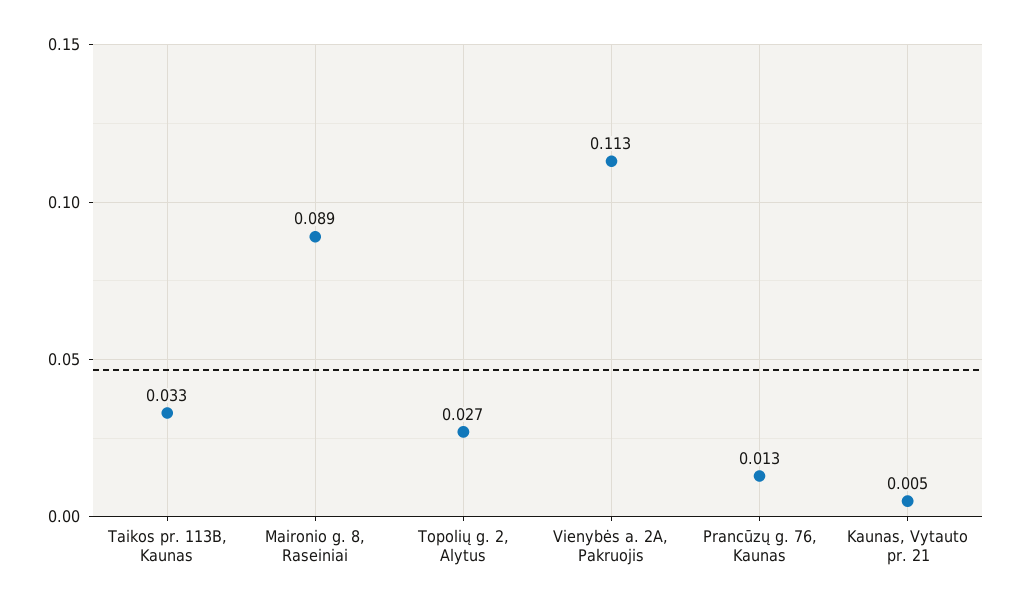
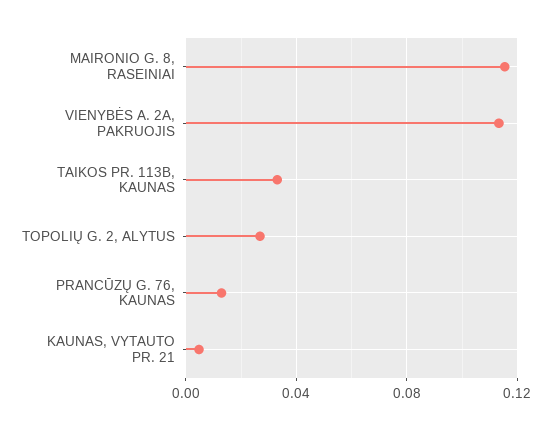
  {
    "Taikos pr. 113B, Kaunas": 0.033,
-   "Maironio g. 8, Raseiniai": 0.089,
+   "Maironio g. 8, Raseiniai": 0.115,
    "Topolių g. 2, Alytus": 0.027,
    "Vienybės a. 2A, Pakruojis": 0.113,
    "Prancūzų g. 76, Kaunas": 0.013,
    "Kaunas, Vytauto pr. 21": 0.005
  }

